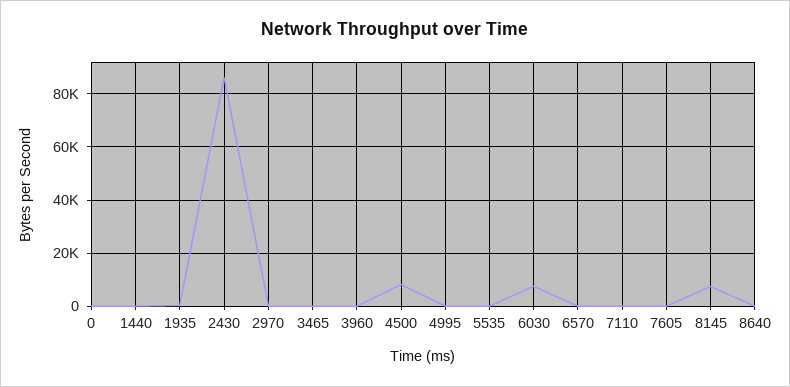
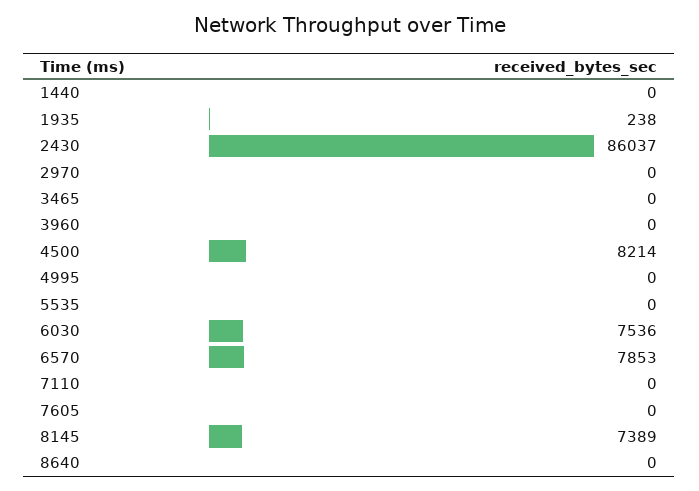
  {
-   "0": 0,
    "1440": 0,
    "1935": 238,
    "2430": 86037,
    "2970": 0,
    "3465": 0,
    "3960": 0,
    "4500": 8214,
    "4995": 0,
    "5535": 0,
    "6030": 7536,
-   "6570": 0,
+   "6570": 7853,
    "7110": 0,
    "7605": 0,
    "8145": 7389,
    "8640": 0
  }

